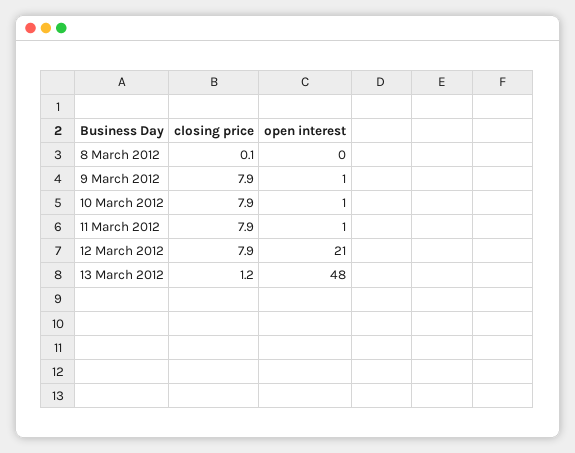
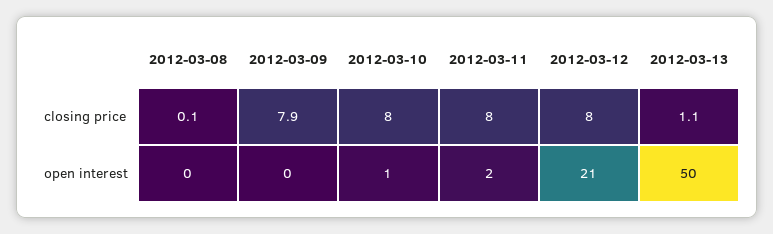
  {
    "closing price": {
      "8 March 2012": 0.1,
      "9 March 2012": 7.9,
-     "10 March 2012": 7.9,
+     "10 March 2012": 8,
-     "11 March 2012": 7.9,
+     "11 March 2012": 8,
-     "12 March 2012": 7.9,
+     "12 March 2012": 8,
-     "13 March 2012": 1.2
+     "13 March 2012": 1.1
    },
    "open interest": {
      "8 March 2012": 0,
-     "9 March 2012": 1,
+     "9 March 2012": 0,
      "10 March 2012": 1,
-     "11 March 2012": 1,
+     "11 March 2012": 2,
      "12 March 2012": 21,
-     "13 March 2012": 48
+     "13 March 2012": 50
    }
  }

